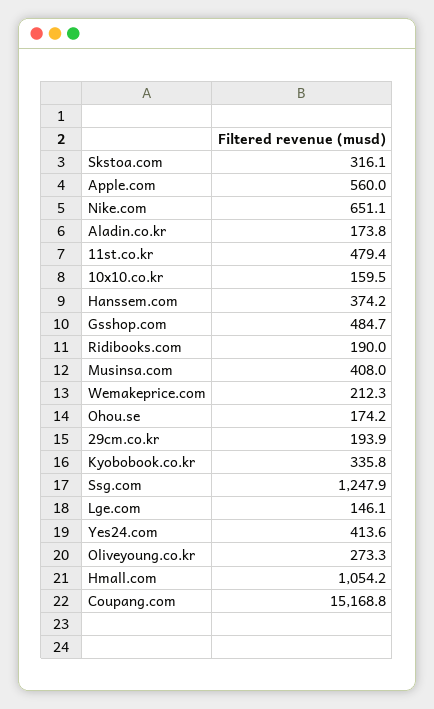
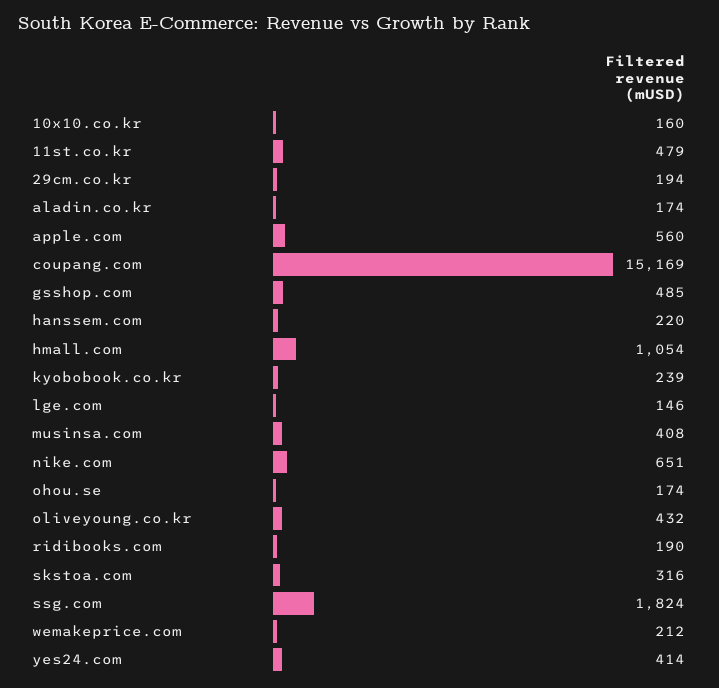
  {
    "Skstoa.com": 316.1,
    "Apple.com": 560,
    "Nike.com": 651.1,
    "Aladin.co.kr": 173.8,
    "11st.co.kr": 479.4,
    "10x10.co.kr": 159.5,
-   "Hanssem.com": 374.2,
+   "Hanssem.com": 220,
    "Gsshop.com": 484.7,
    "Ridibooks.com": 190,
    "Musinsa.com": 408,
    "Wemakeprice.com": 212.3,
    "Ohou.se": 174.2,
    "29cm.co.kr": 193.9,
-   "Kyobobook.co.kr": 335.8,
+   "Kyobobook.co.kr": 239,
-   "Ssg.com": 1247.9,
+   "Ssg.com": 1824,
    "Lge.com": 146.1,
    "Yes24.com": 413.6,
-   "Oliveyoung.co.kr": 273.3,
+   "Oliveyoung.co.kr": 432,
    "Hmall.com": 1054.2,
    "Coupang.com": 15168.8
  }

